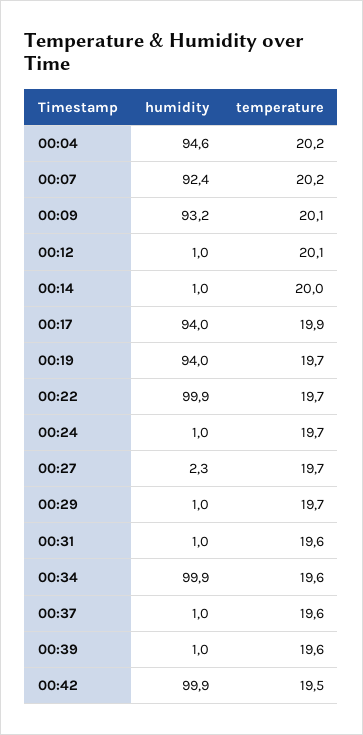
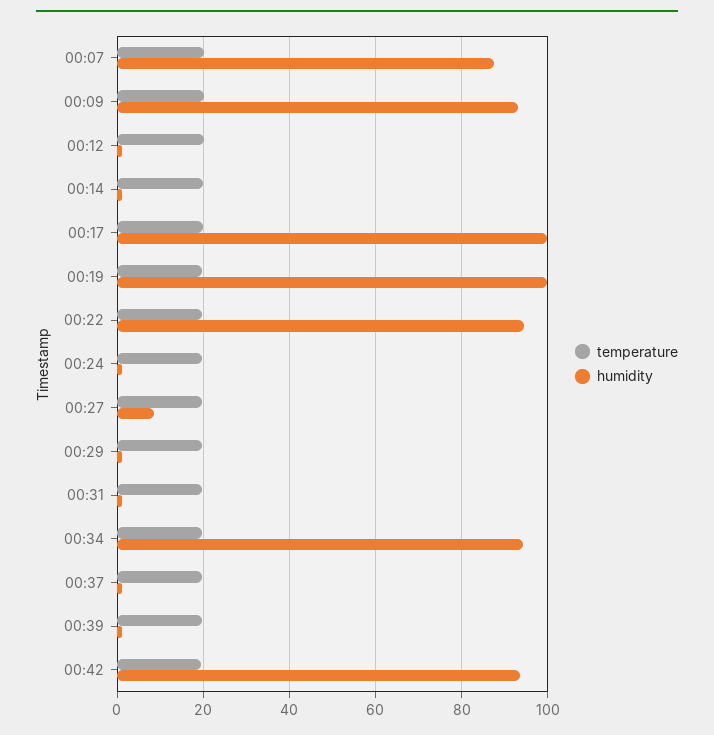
  {
    "humidity": {
-     "00:04": 94.6,
-     "00:07": 92.4,
+     "00:07": 88,
      "00:09": 93.2,
      "00:12": 1,
      "00:14": 1,
-     "00:17": 94,
+     "00:17": 100,
-     "00:19": 94,
+     "00:19": 100,
-     "00:22": 99.9,
+     "00:22": 94,
      "00:24": 1,
-     "00:27": 2.3,
+     "00:27": 8,
      "00:29": 1,
      "00:31": 1,
-     "00:34": 99.9,
+     "00:34": 94,
      "00:37": 1,
      "00:39": 1,
-     "00:42": 99.9
+     "00:42": 94
    },
    "temperature": {
-     "00:04": 20.2,
      "00:07": 20.2,
      "00:09": 20.1,
      "00:12": 20.1,
      "00:14": 20,
      "00:17": 19.9,
      "00:19": 19.7,
      "00:22": 19.7,
      "00:24": 19.7,
      "00:27": 19.7,
      "00:29": 19.7,
      "00:31": 19.6,
      "00:34": 19.6,
      "00:37": 19.6,
      "00:39": 19.6,
      "00:42": 19.5
    }
  }

